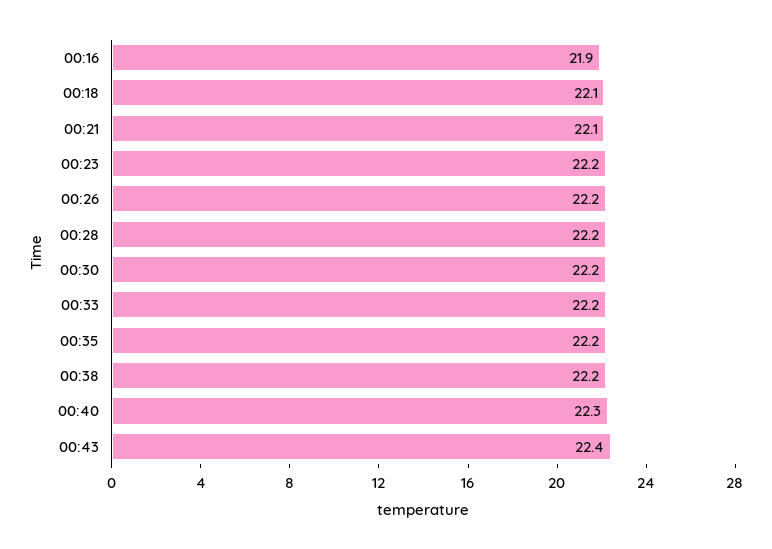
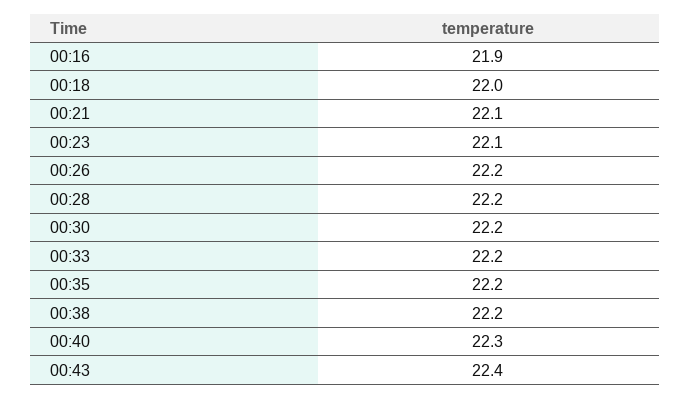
  {
    "00:16": 21.9,
-   "00:18": 22.1,
+   "00:18": 22,
    "00:21": 22.1,
-   "00:23": 22.2,
+   "00:23": 22.1,
    "00:26": 22.2,
    "00:28": 22.2,
    "00:30": 22.2,
    "00:33": 22.2,
    "00:35": 22.2,
    "00:38": 22.2,
    "00:40": 22.3,
    "00:43": 22.4
  }

